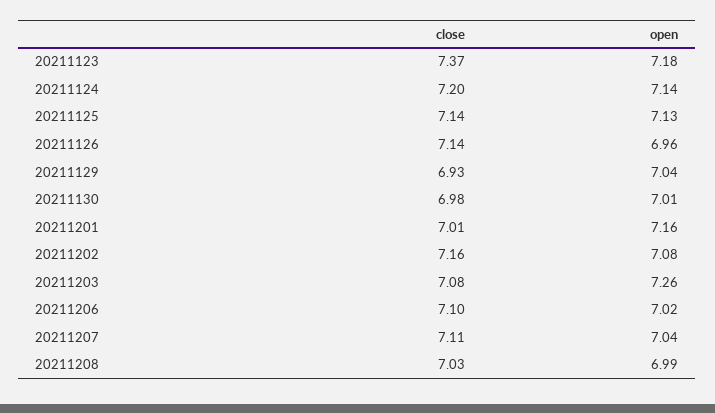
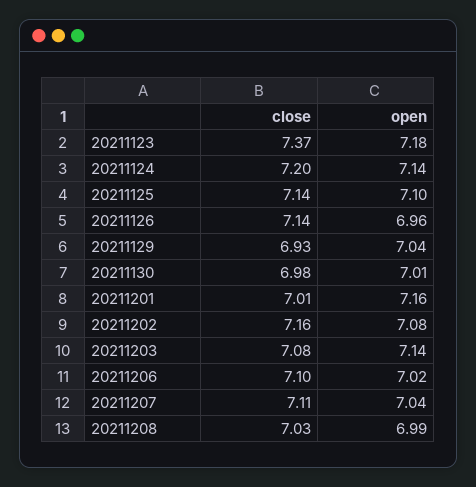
  {
    "close": {
      "20211123": 7.37,
      "20211124": 7.2,
      "20211125": 7.14,
      "20211126": 7.14,
      "20211129": 6.93,
      "20211130": 6.98,
      "20211201": 7.01,
      "20211202": 7.16,
      "20211203": 7.08,
      "20211206": 7.1,
      "20211207": 7.11,
      "20211208": 7.03
    },
    "open": {
      "20211123": 7.18,
      "20211124": 7.14,
-     "20211125": 7.13,
+     "20211125": 7.1,
      "20211126": 6.96,
      "20211129": 7.04,
      "20211130": 7.01,
      "20211201": 7.16,
      "20211202": 7.08,
-     "20211203": 7.26,
+     "20211203": 7.14,
      "20211206": 7.02,
      "20211207": 7.04,
      "20211208": 6.99
    }
  }

